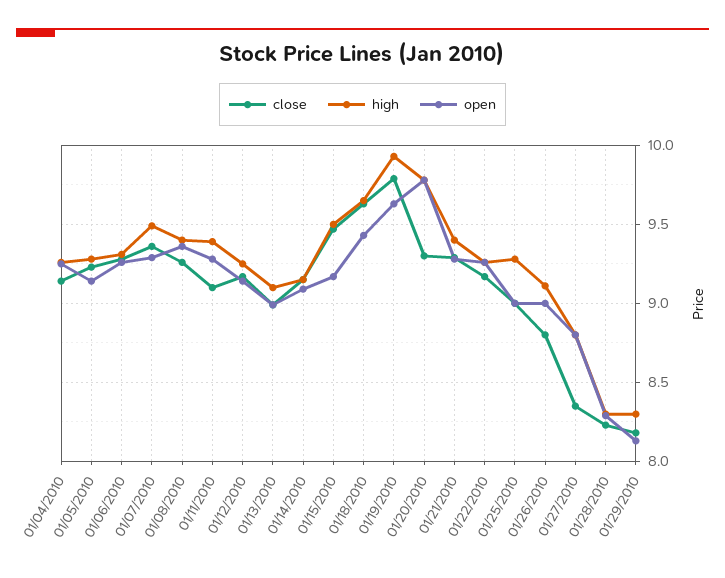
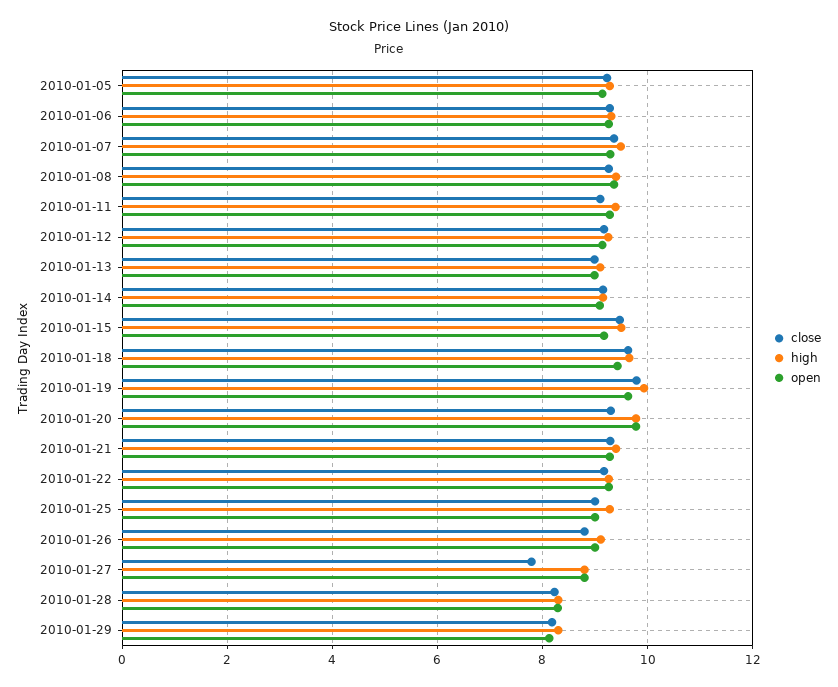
  {
    "close": {
-     "01/04/2010": 9.15,
      "01/05/2010": 9.25,
      "01/06/2010": 9.3,
      "01/07/2010": 9.35,
      "01/08/2010": 9.25,
      "01/11/2010": 9.1,
      "01/12/2010": 9.15,
      "01/13/2010": 9,
      "01/14/2010": 9.15,
      "01/15/2010": 9.45,
      "01/18/2010": 9.65,
      "01/19/2010": 9.8,
      "01/20/2010": 9.3,
      "01/21/2010": 9.3,
      "01/22/2010": 9.15,
      "01/25/2010": 9,
      "01/26/2010": 8.8,
-     "01/27/2010": 8.35,
+     "01/27/2010": 7.8,
      "01/28/2010": 8.25,
      "01/29/2010": 8.2
    },
    "high": {
-     "01/04/2010": 9.25,
      "01/05/2010": 9.3,
      "01/06/2010": 9.3,
      "01/07/2010": 9.5,
      "01/08/2010": 9.4,
      "01/11/2010": 9.4,
      "01/12/2010": 9.25,
      "01/13/2010": 9.1,
      "01/14/2010": 9.15,
      "01/15/2010": 9.5,
      "01/18/2010": 9.65,
      "01/19/2010": 9.95,
      "01/20/2010": 9.8,
      "01/21/2010": 9.4,
      "01/22/2010": 9.25,
      "01/25/2010": 9.3,
      "01/26/2010": 9.1,
      "01/27/2010": 8.8,
      "01/28/2010": 8.3,
      "01/29/2010": 8.3
    },
    "open": {
-     "01/04/2010": 9.25,
      "01/05/2010": 9.15,
      "01/06/2010": 9.25,
      "01/07/2010": 9.3,
      "01/08/2010": 9.35,
      "01/11/2010": 9.3,
      "01/12/2010": 9.15,
      "01/13/2010": 9,
      "01/14/2010": 9.1,
      "01/15/2010": 9.15,
      "01/18/2010": 9.45,
      "01/19/2010": 9.65,
      "01/20/2010": 9.8,
      "01/21/2010": 9.3,
      "01/22/2010": 9.25,
      "01/25/2010": 9,
      "01/26/2010": 9,
      "01/27/2010": 8.8,
      "01/28/2010": 8.3,
      "01/29/2010": 8.15
    }
  }

